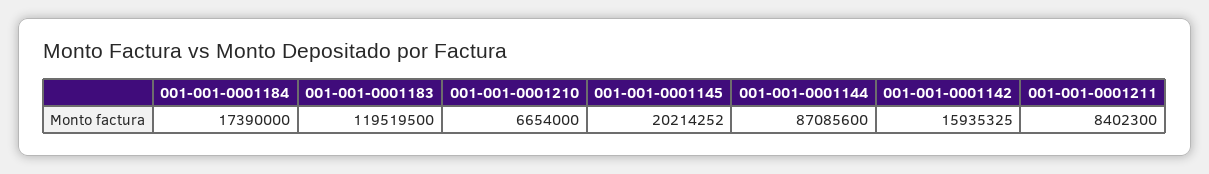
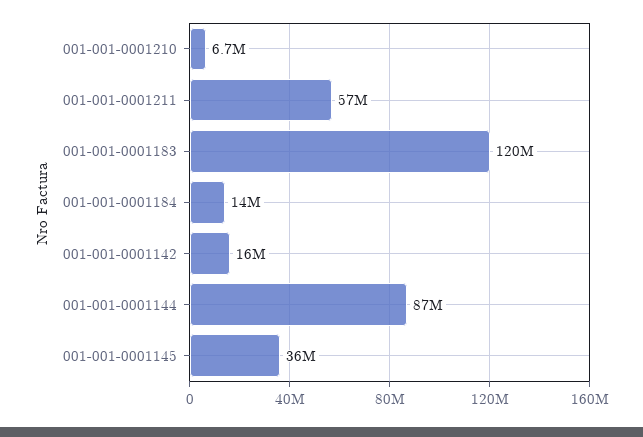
  {
-   "001-001-0001184": 17390000,
+   "001-001-0001184": 14000000,
    "001-001-0001183": 119519500,
    "001-001-0001210": 6654000,
-   "001-001-0001145": 20214252,
+   "001-001-0001145": 36000000,
    "001-001-0001144": 87085600,
    "001-001-0001142": 15935325,
-   "001-001-0001211": 8402300
+   "001-001-0001211": 57000000
  }

